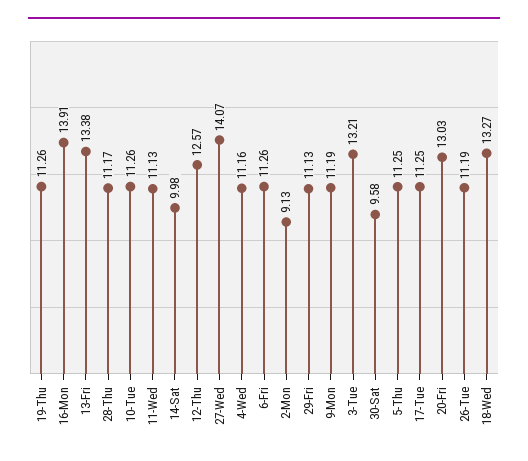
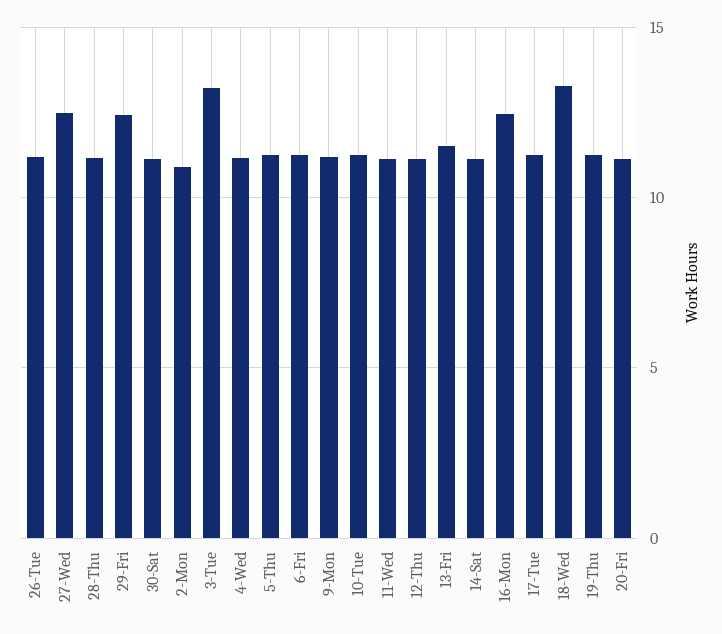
  {
    "19-Thu": 11.26,
-   "16-Mon": 13.91,
+   "16-Mon": 12.5,
-   "13-Fri": 13.38,
+   "13-Fri": 11.5,
    "28-Thu": 11.17,
    "10-Tue": 11.26,
    "11-Wed": 11.13,
-   "14-Sat": 9.98,
+   "14-Sat": 11,
-   "12-Thu": 12.57,
+   "12-Thu": 11,
-   "27-Wed": 14.07,
+   "27-Wed": 12.5,
    "4-Wed": 11.16,
    "6-Fri": 11.26,
-   "2-Mon": 9.13,
+   "2-Mon": 11,
-   "29-Fri": 11.13,
+   "29-Fri": 12.5,
    "9-Mon": 11.19,
    "3-Tue": 13.21,
-   "30-Sat": 9.58,
+   "30-Sat": 11,
    "5-Thu": 11.25,
    "17-Tue": 11.25,
-   "20-Fri": 13.03,
+   "20-Fri": 11,
    "26-Tue": 11.19,
    "18-Wed": 13.27
  }

